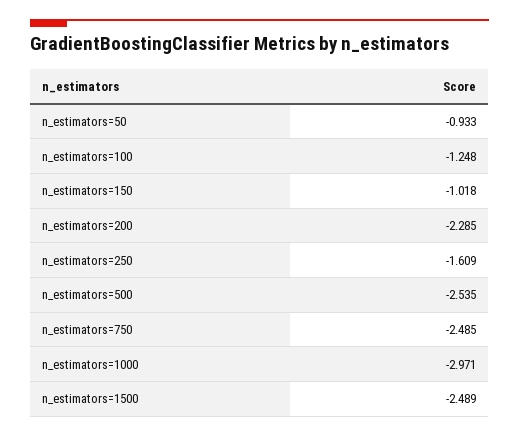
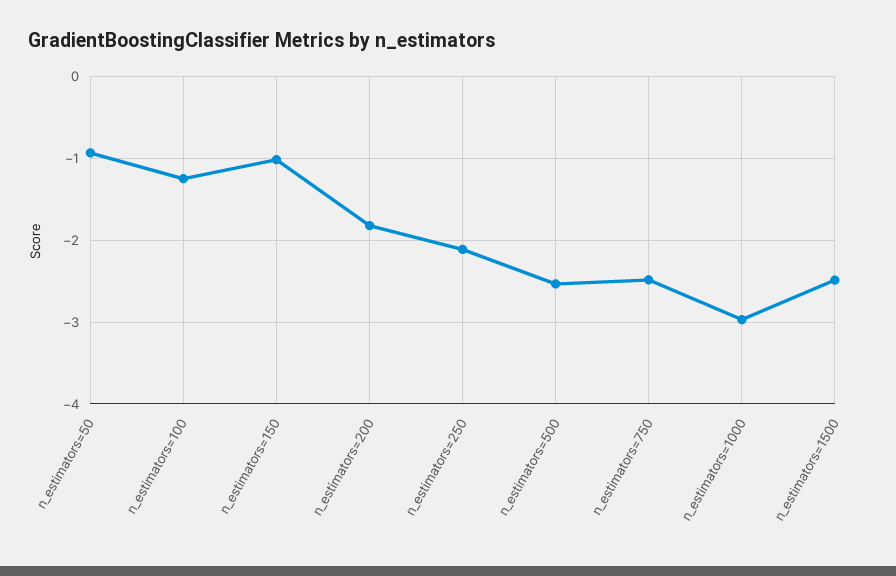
  {
    "n_estimators=50": -0.933,
    "n_estimators=100": -1.248,
    "n_estimators=150": -1.018,
-   "n_estimators=200": -2.285,
+   "n_estimators=200": -1.8,
-   "n_estimators=250": -1.609,
+   "n_estimators=250": -2.1,
    "n_estimators=500": -2.535,
    "n_estimators=750": -2.485,
    "n_estimators=1000": -2.971,
    "n_estimators=1500": -2.489
  }

